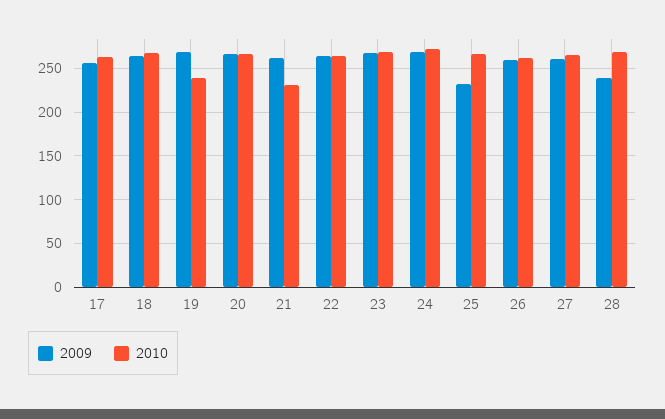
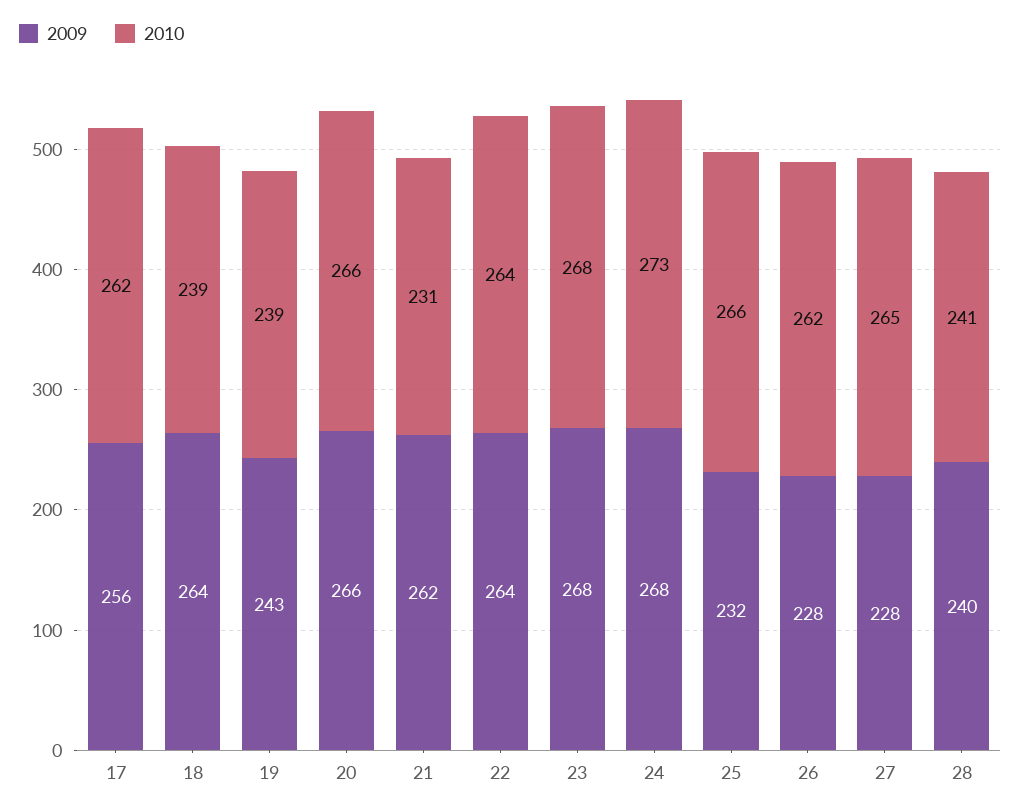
  {
    "2009": {
      "17": 256,
      "18": 264,
-     "19": 270,
+     "19": 243,
      "20": 266,
      "21": 262,
      "22": 264,
      "23": 268,
      "24": 268,
      "25": 232,
-     "26": 260,
+     "26": 228,
-     "27": 260,
+     "27": 228,
      "28": 240
    },
    "2010": {
      "17": 262,
-     "18": 270,
+     "18": 239,
      "19": 239,
      "20": 266,
      "21": 231,
      "22": 264,
      "23": 268,
      "24": 273,
      "25": 266,
      "26": 262,
      "27": 265,
-     "28": 270
+     "28": 241
    }
  }

